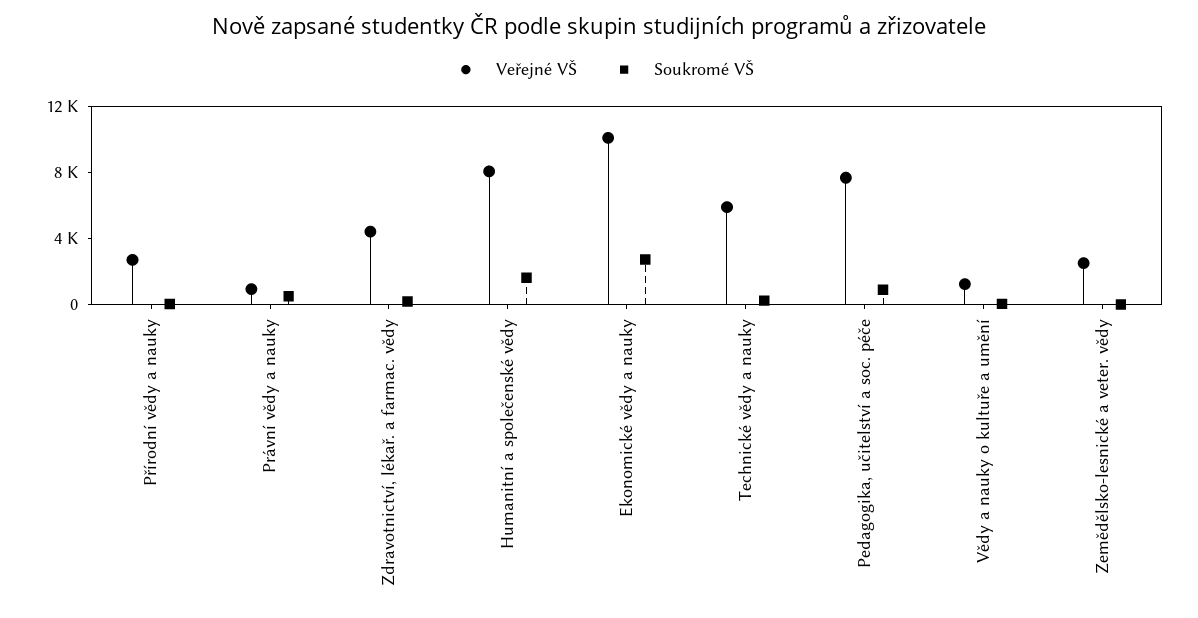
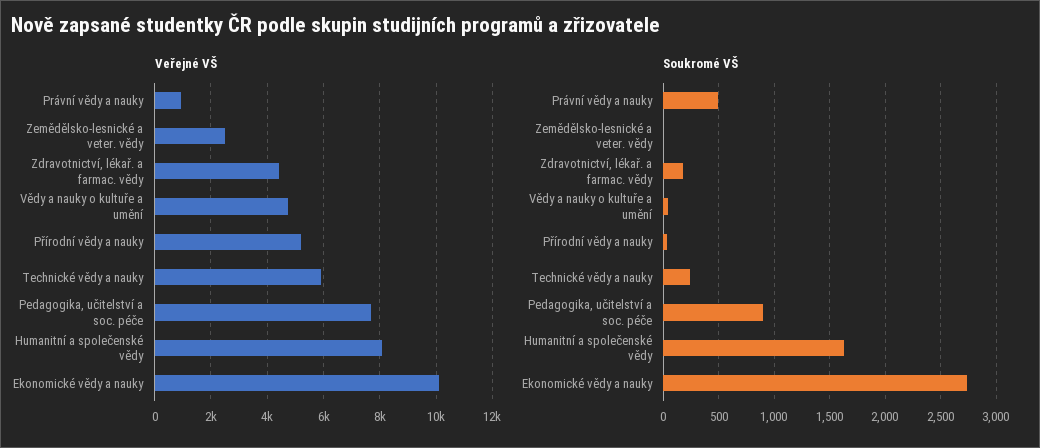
  {
    "Veřejné VŠ": {
-     "Přírodní vědy a nauky": 3000,
+     "Přírodní vědy a nauky": 5250,
      "Právní vědy a nauky": 1000,
      "Zdravotnictví, lékař. a farmac. vědy": 4500,
      "Humanitní a společenské vědy": 8000,
      "Ekonomické vědy a nauky": 10000,
      "Technické vědy a nauky": 6000,
      "Pedagogika, učitelství a soc. péče": 7750,
-     "Vědy a nauky o kultuře a umění": 1000,
+     "Vědy a nauky o kultuře a umění": 4750,
      "Zemědělsko-lesnické a veter. vědy": 2500
    },
    "Soukromé VŠ": {
      "Přírodní vědy a nauky": 0,
      "Právní vědy a nauky": 500,
      "Zdravotnictví, lékař. a farmac. vědy": 200,
      "Humanitní a společenské vědy": 1600,
      "Ekonomické vědy a nauky": 2700,
      "Technické vědy a nauky": 200,
      "Pedagogika, učitelství a soc. péče": 900,
      "Vědy a nauky o kultuře a umění": 0,
      "Zemědělsko-lesnické a veter. vědy": 0
    }
  }

